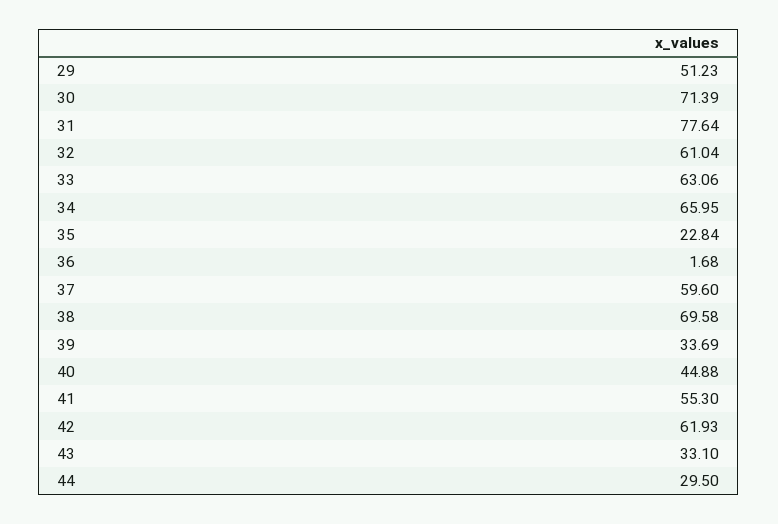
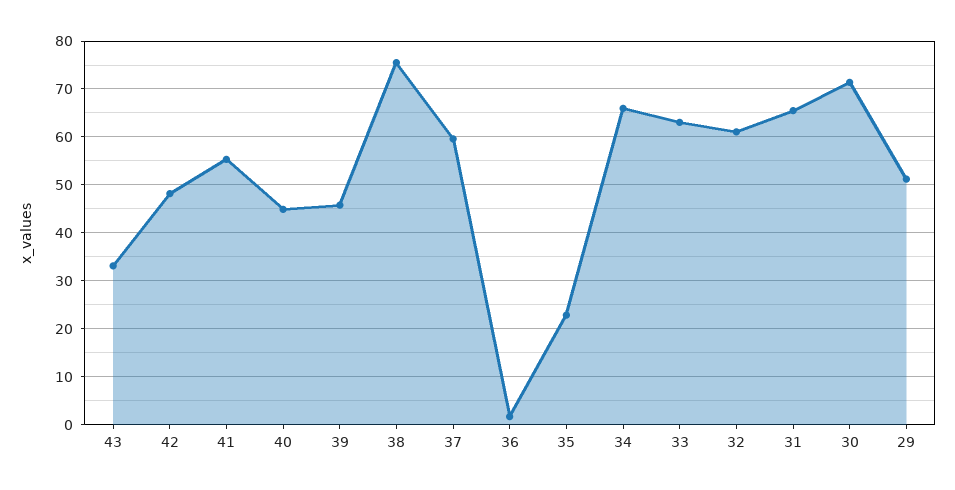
  {
    "29": 51.23,
    "30": 71.39,
-   "31": 77.64,
+   "31": 66,
    "32": 61.04,
    "33": 63.06,
    "34": 65.95,
    "35": 22.84,
    "36": 1.68,
    "37": 59.6,
-   "38": 69.58,
+   "38": 76,
-   "39": 33.69,
+   "39": 46,
    "40": 44.88,
    "41": 55.3,
-   "42": 61.93,
+   "42": 48,
-   "43": 33.1,
+   "43": 33.1
-   "44": 29.5
  }

